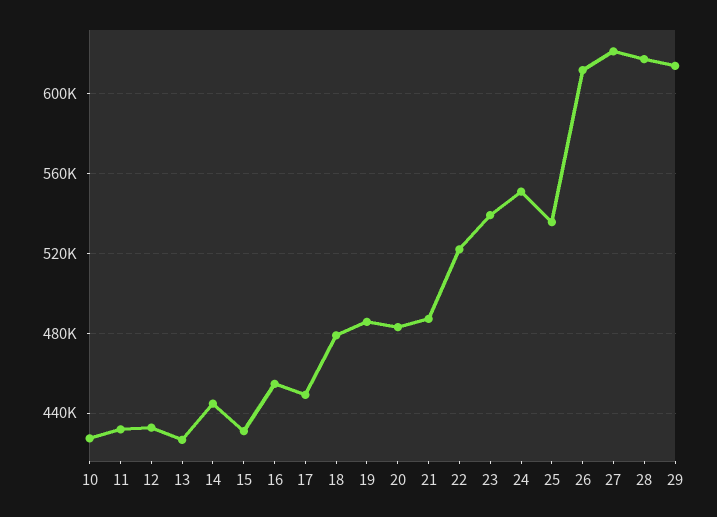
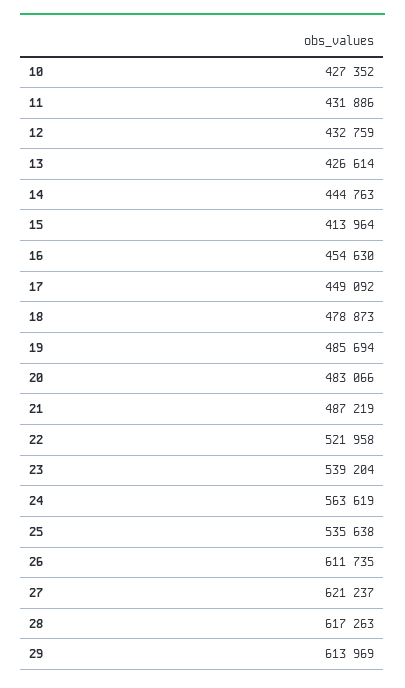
  {
    "10": 427352,
    "11": 431886,
    "12": 432759,
    "13": 426614,
    "14": 444763,
-   "15": 430000,
+   "15": 413964,
    "16": 454630,
    "17": 449092,
    "18": 478873,
    "19": 485694,
    "20": 483066,
    "21": 487219,
    "22": 521958,
    "23": 539204,
-   "24": 550000,
+   "24": 563619,
    "25": 535638,
    "26": 611735,
    "27": 621237,
    "28": 617263,
    "29": 613969
  }

